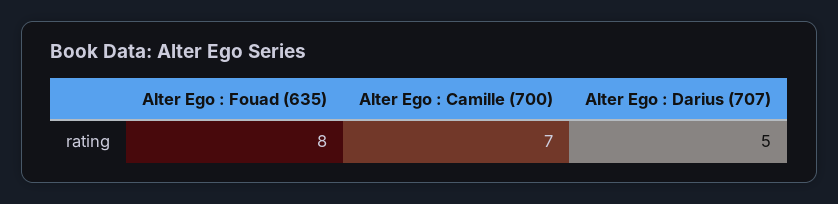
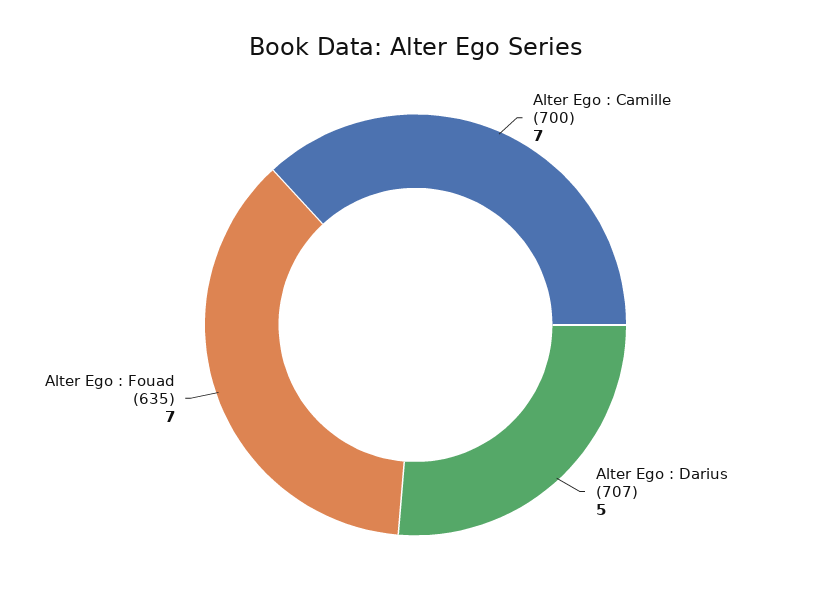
  {
-   "Alter Ego : Fouad (635)": 8,
+   "Alter Ego : Fouad (635)": 7,
    "Alter Ego : Camille (700)": 7,
    "Alter Ego : Darius (707)": 5
  }

